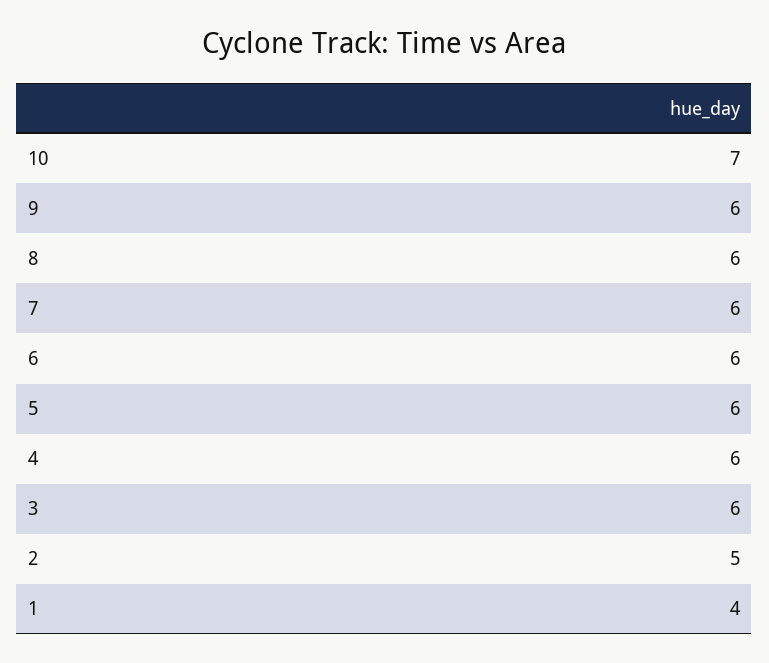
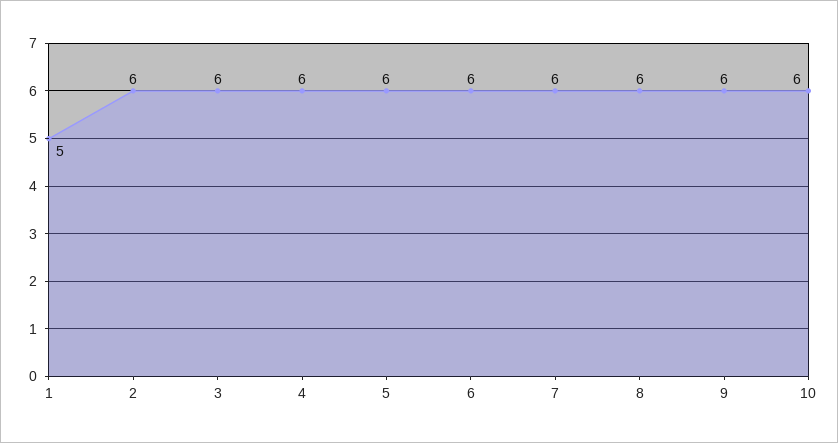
  {
-   "10": 7,
+   "10": 6,
    "9": 6,
    "8": 6,
    "7": 6,
    "6": 6,
    "5": 6,
    "4": 6,
    "3": 6,
-   "2": 5,
+   "2": 6,
-   "1": 4
+   "1": 5
  }

